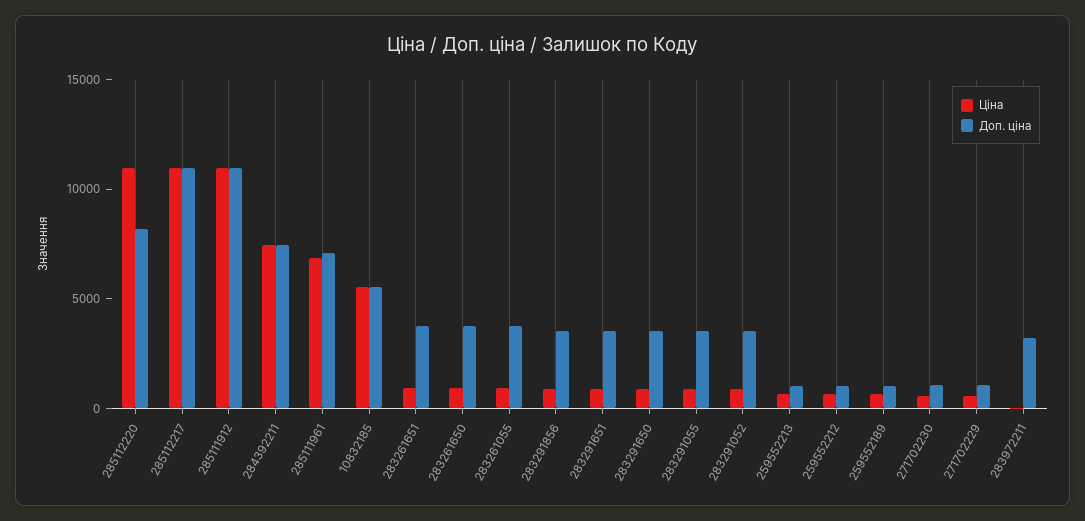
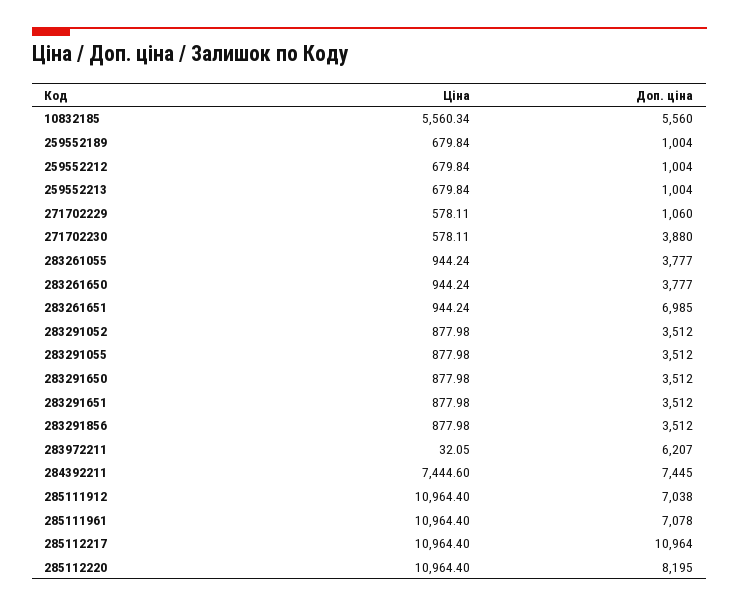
  {
    "Ціна": {
      "285112220": 10964.4,
      "285112217": 10964.4,
      "285111912": 10964.4,
      "284392211": 7444.6,
-     "285111961": 7000,
+     "285111961": 10964.4,
      "10832185": 5560.34,
      "283261651": 944.24,
      "283261650": 944.24,
      "283261055": 944.24,
      "283291856": 877.98,
      "283291651": 877.98,
      "283291650": 877.98,
      "283291055": 877.98,
      "283291052": 877.98,
      "259552213": 679.84,
      "259552212": 679.84,
      "259552189": 679.84,
      "271702230": 578.11,
      "271702229": 578.11,
      "283972211": 32.05
    },
    "Доп. ціна": {
      "285112220": 8195,
      "285112217": 10964,
-     "285111912": 11000,
+     "285111912": 7038,
      "284392211": 7445,
      "285111961": 7078,
      "10832185": 5560,
-     "283261651": 4000,
+     "283261651": 6985,
      "283261650": 3777,
      "283261055": 3777,
      "283291856": 3512,
      "283291651": 3512,
      "283291650": 3512,
      "283291055": 3512,
      "283291052": 3512,
      "259552213": 1004,
      "259552212": 1004,
      "259552189": 1004,
-     "271702230": 1000,
+     "271702230": 3880,
      "271702229": 1060,
-     "283972211": 3000
+     "283972211": 6207
    }
  }

